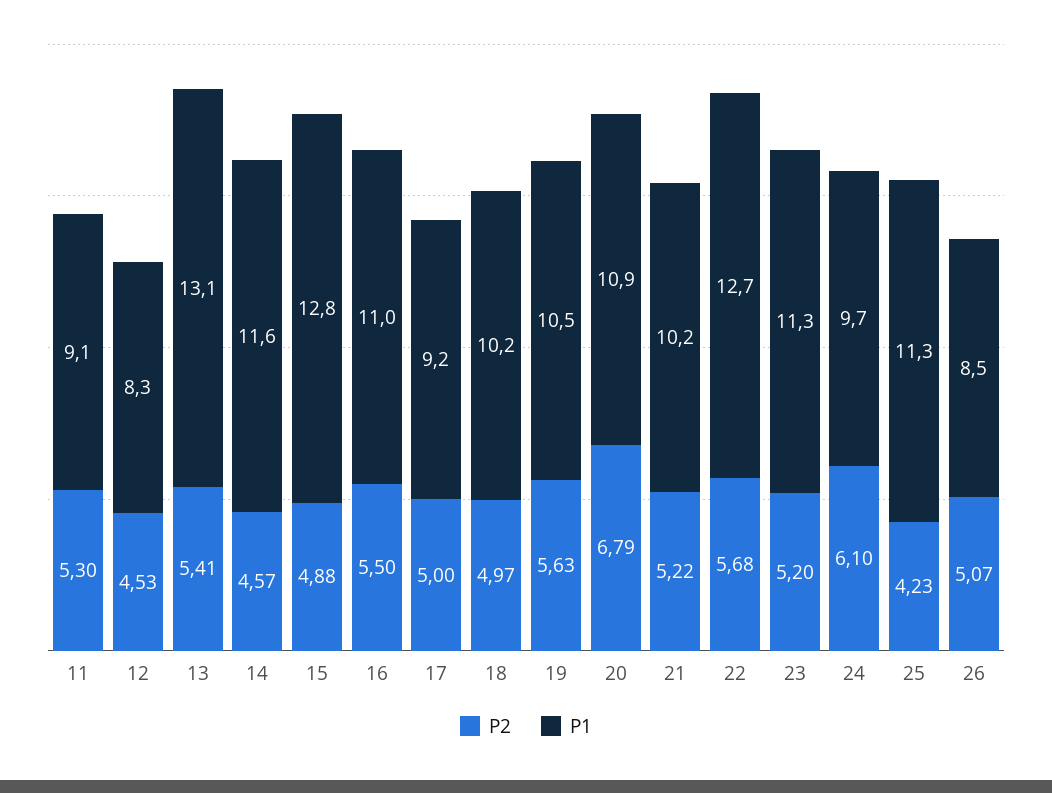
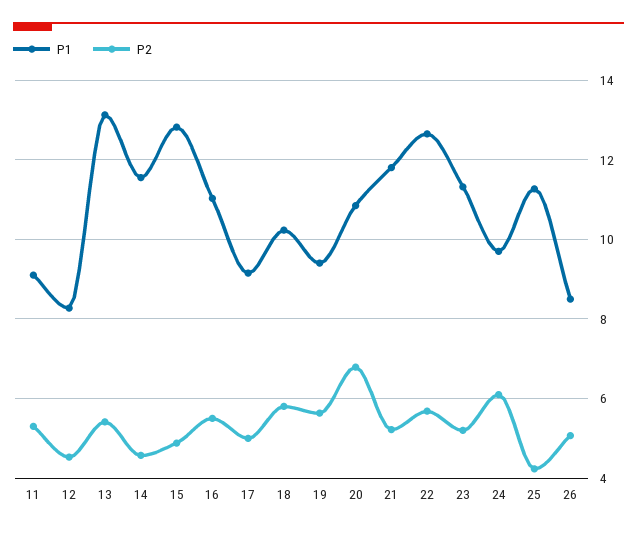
  {
    "P2": {
      "11": 5.3,
      "12": 4.53,
      "13": 5.41,
      "14": 4.57,
      "15": 4.88,
      "16": 5.5,
      "17": 5,
-     "18": 4.97,
+     "18": 5.8,
      "19": 5.63,
      "20": 6.79,
      "21": 5.22,
      "22": 5.68,
      "23": 5.2,
      "24": 6.1,
      "25": 4.23,
      "26": 5.07
    },
    "P1": {
      "11": 9.1,
      "12": 8.3,
      "13": 13.1,
      "14": 11.6,
      "15": 12.8,
      "16": 11,
      "17": 9.2,
      "18": 10.2,
-     "19": 10.5,
+     "19": 9.4,
      "20": 10.9,
-     "21": 10.2,
+     "21": 11.8,
      "22": 12.7,
      "23": 11.3,
      "24": 9.7,
      "25": 11.3,
      "26": 8.5
    }
  }

